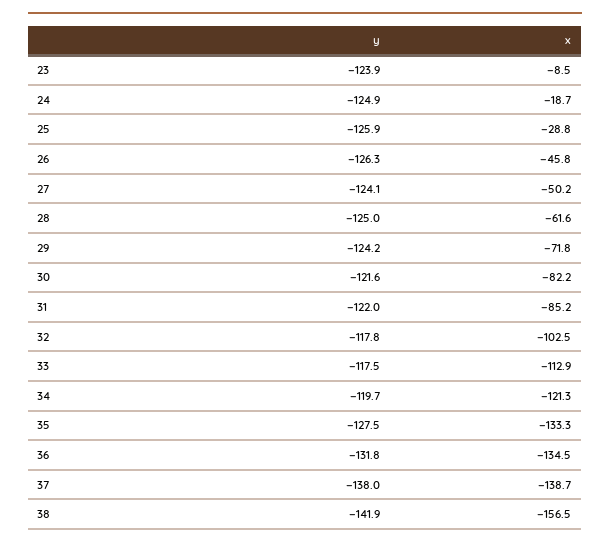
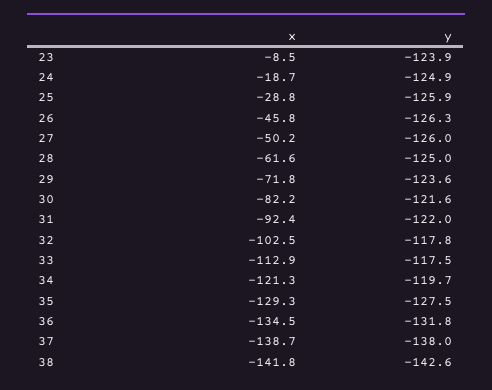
  {
    "y": {
      "23": -123.9,
      "24": -124.9,
      "25": -125.9,
      "26": -126.3,
-     "27": -124.1,
+     "27": -126,
      "28": -125,
-     "29": -124.2,
+     "29": -123.6,
      "30": -121.6,
      "31": -122,
      "32": -117.8,
      "33": -117.5,
      "34": -119.7,
      "35": -127.5,
      "36": -131.8,
      "37": -138,
-     "38": -141.9
+     "38": -142.6
    },
    "x": {
      "23": -8.5,
      "24": -18.7,
      "25": -28.8,
      "26": -45.8,
      "27": -50.2,
      "28": -61.6,
      "29": -71.8,
      "30": -82.2,
-     "31": -85.2,
+     "31": -92.4,
      "32": -102.5,
      "33": -112.9,
      "34": -121.3,
-     "35": -133.3,
+     "35": -129.3,
      "36": -134.5,
      "37": -138.7,
-     "38": -156.5
+     "38": -141.8
    }
  }

